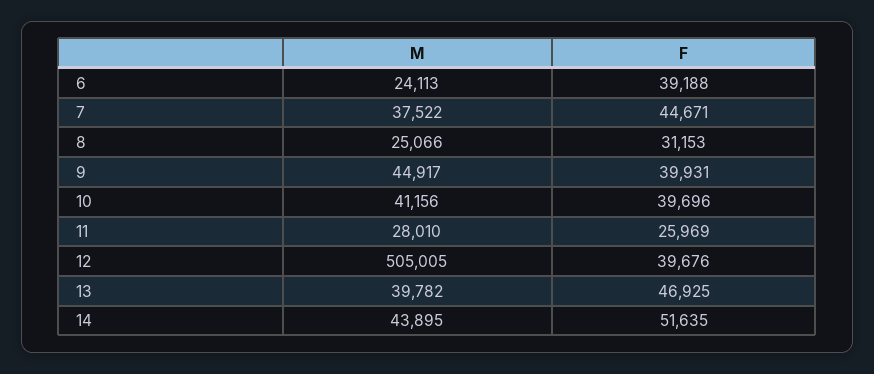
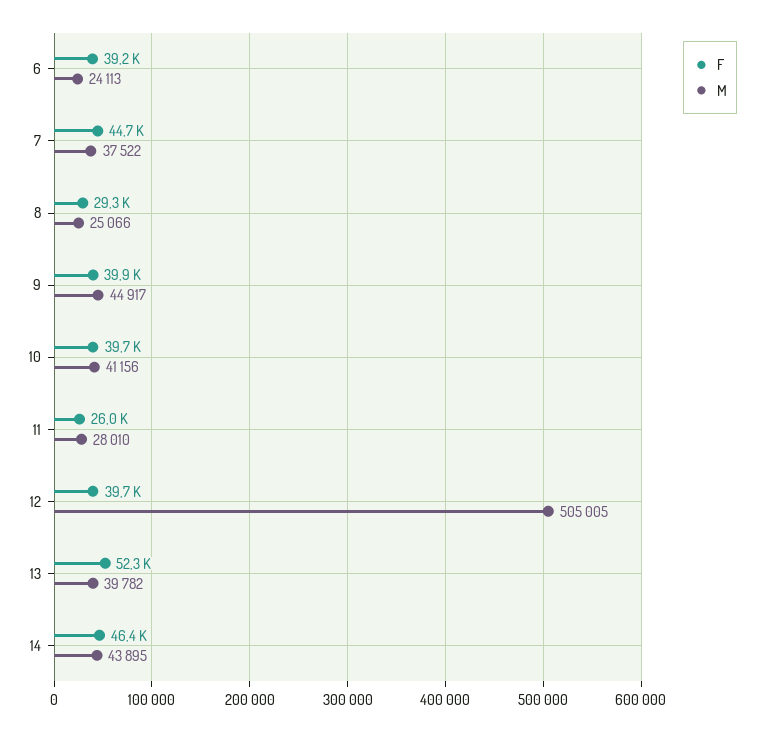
  {
    "M": {
      "6": 24113,
      "7": 37522,
      "8": 25066,
      "9": 44917,
      "10": 41156,
      "11": 28010,
      "12": 505005,
      "13": 39782,
      "14": 43895
    },
    "F": {
      "6": 39188,
      "7": 44671,
-     "8": 31153,
+     "8": 29300,
      "9": 39931,
      "10": 39696,
      "11": 25969,
      "12": 39676,
-     "13": 46925,
+     "13": 52300,
-     "14": 51635
+     "14": 46400
    }
  }

